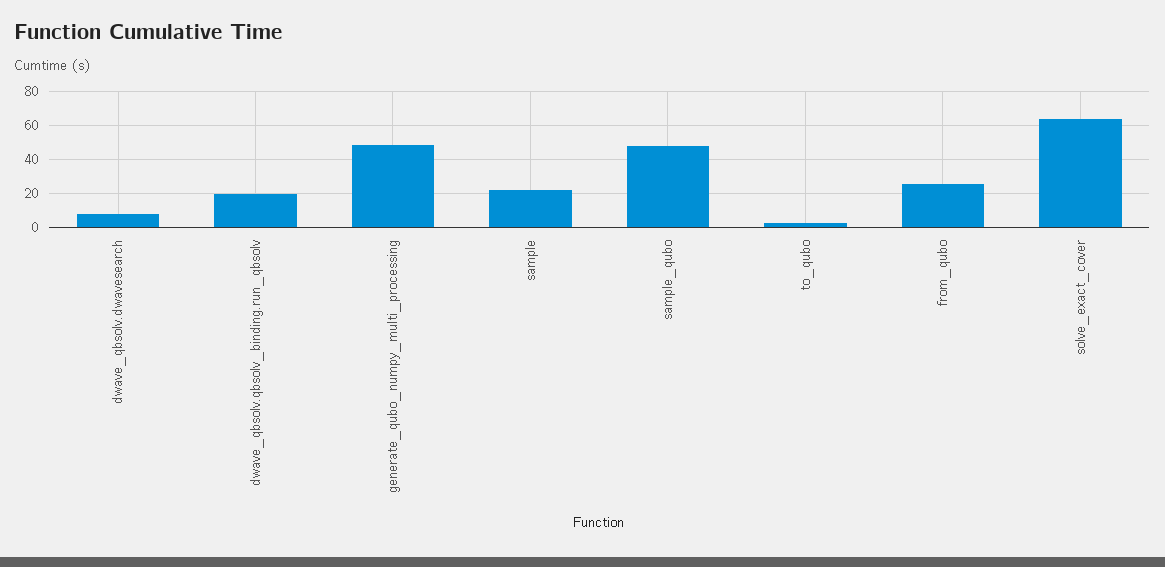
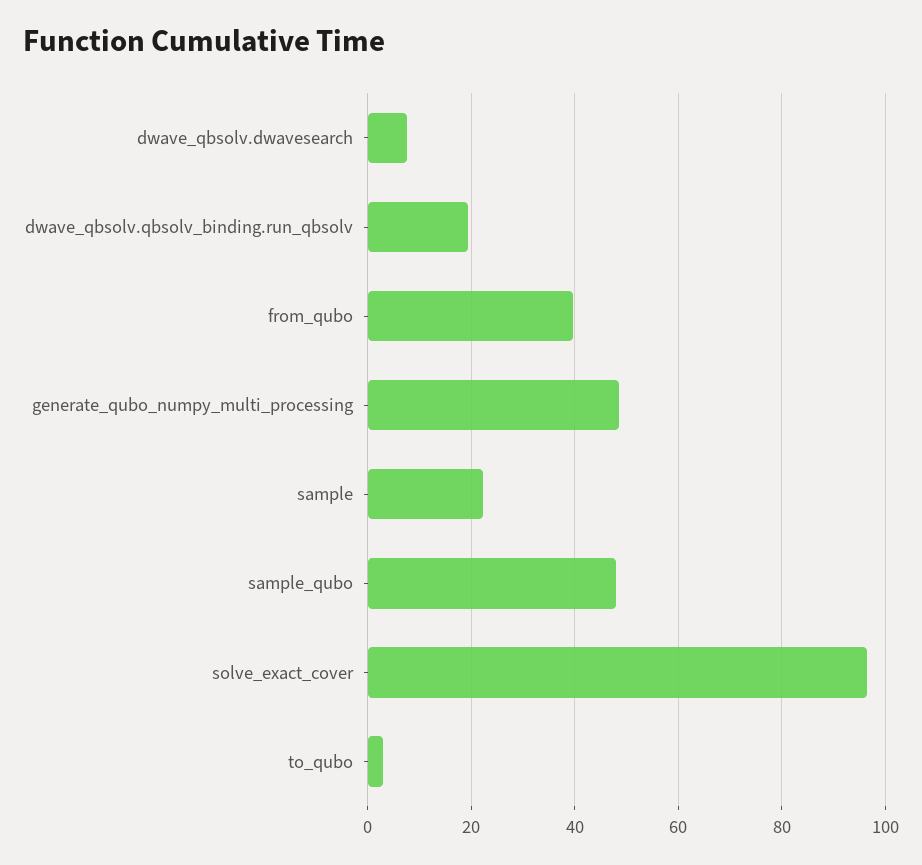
  {
    "dwave_qbsolv.dwavesearch": 8,
    "dwave_qbsolv.qbsolv_binding.run_qbsolv": 20,
    "generate_qubo_numpy_multi_processing": 48,
    "sample": 22,
    "sample_qubo": 48,
    "to_qubo": 2,
-   "from_qubo": 25,
+   "from_qubo": 40,
-   "solve_exact_cover": 65
+   "solve_exact_cover": 96
  }

